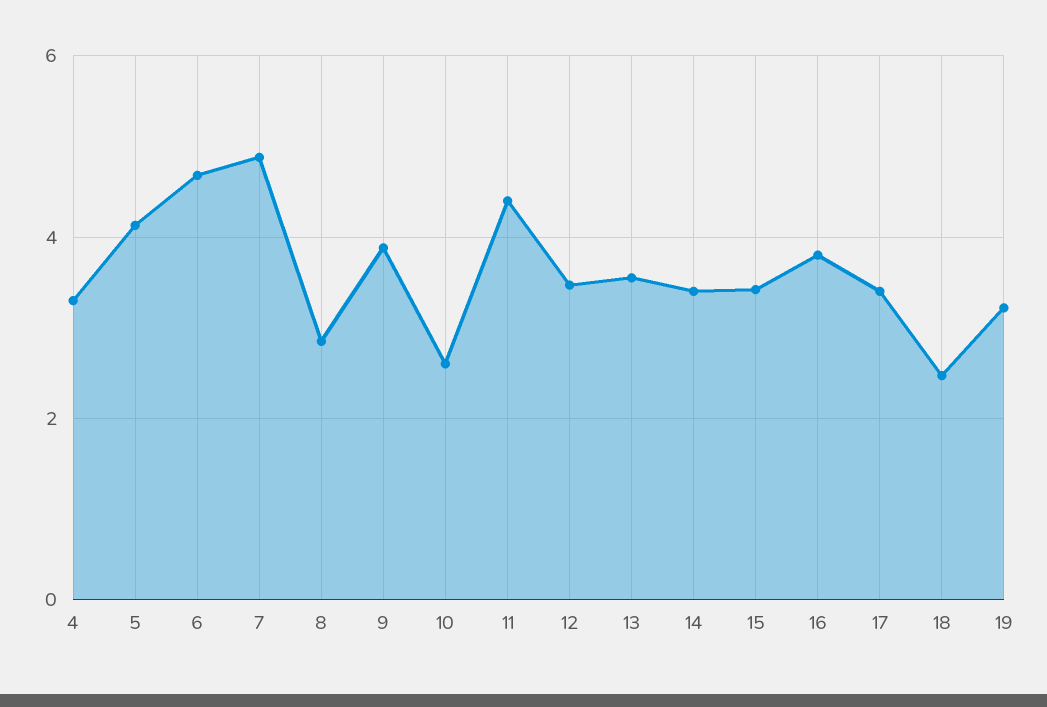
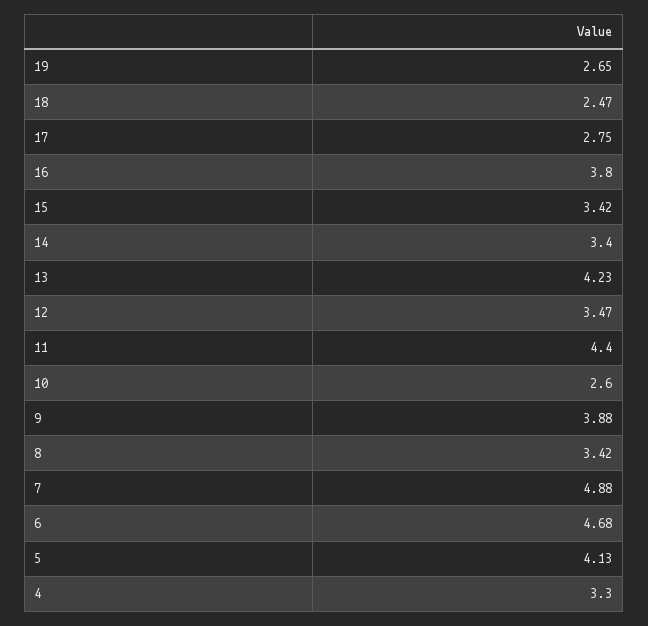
  {
    "4": 3.3,
    "5": 4.13,
    "6": 4.68,
    "7": 4.88,
-   "8": 2.8,
+   "8": 3.42,
    "9": 3.88,
    "10": 2.6,
    "11": 4.4,
    "12": 3.47,
-   "13": 3.6,
+   "13": 4.23,
    "14": 3.4,
    "15": 3.42,
    "16": 3.8,
-   "17": 3.4,
+   "17": 2.75,
    "18": 2.47,
-   "19": 3.2
+   "19": 2.65
  }

